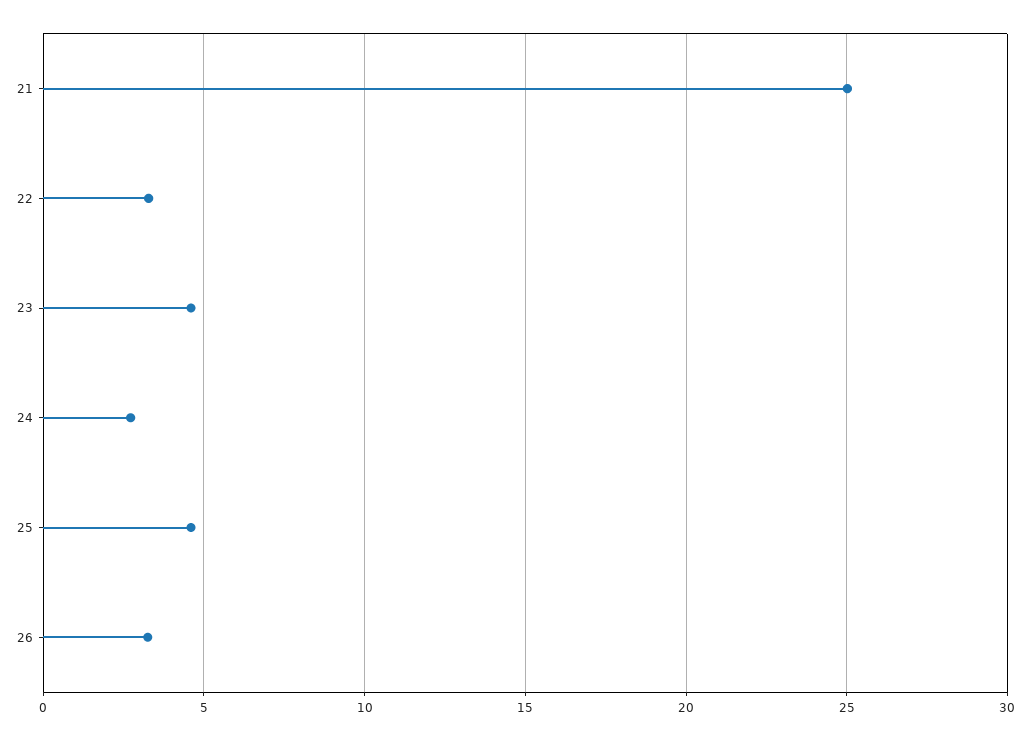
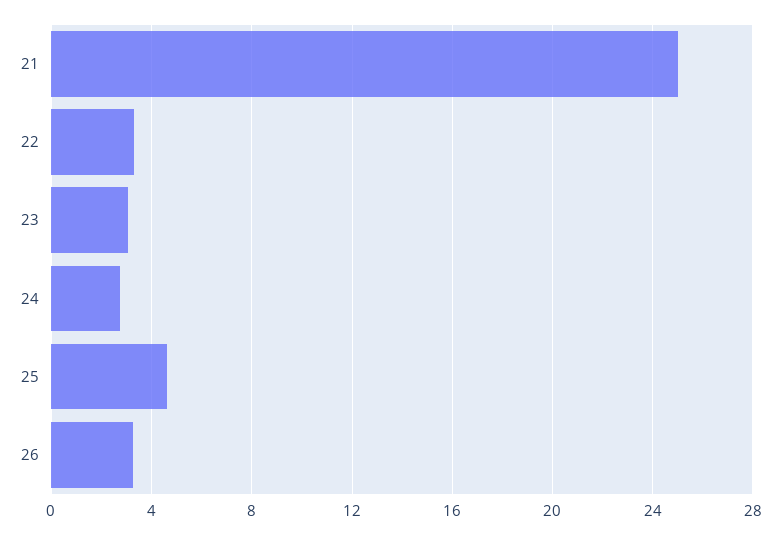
  {
    "21": 25,
    "22": 3.5,
-   "23": 4.5,
+   "23": 3,
    "24": 2.5,
    "25": 4.5,
    "26": 3.5
  }

